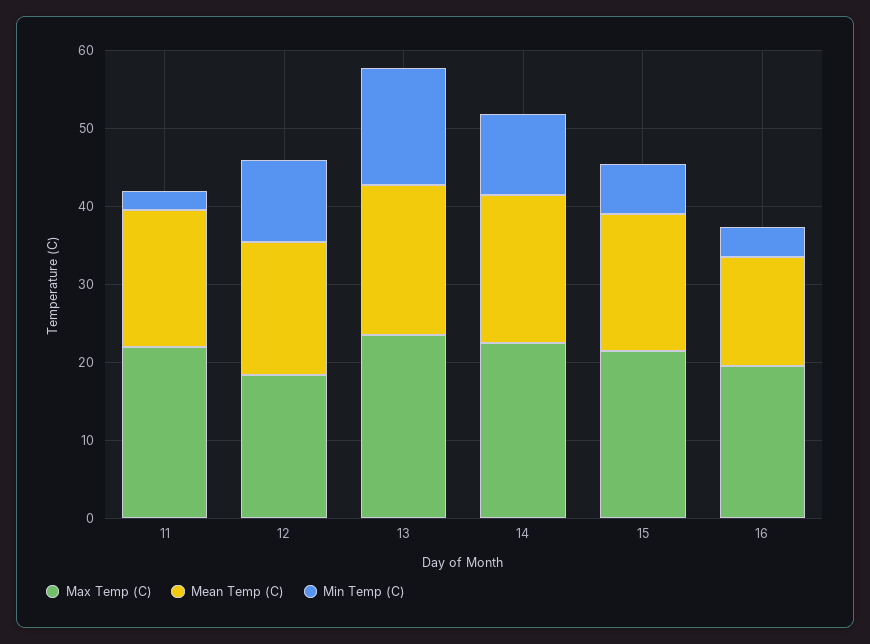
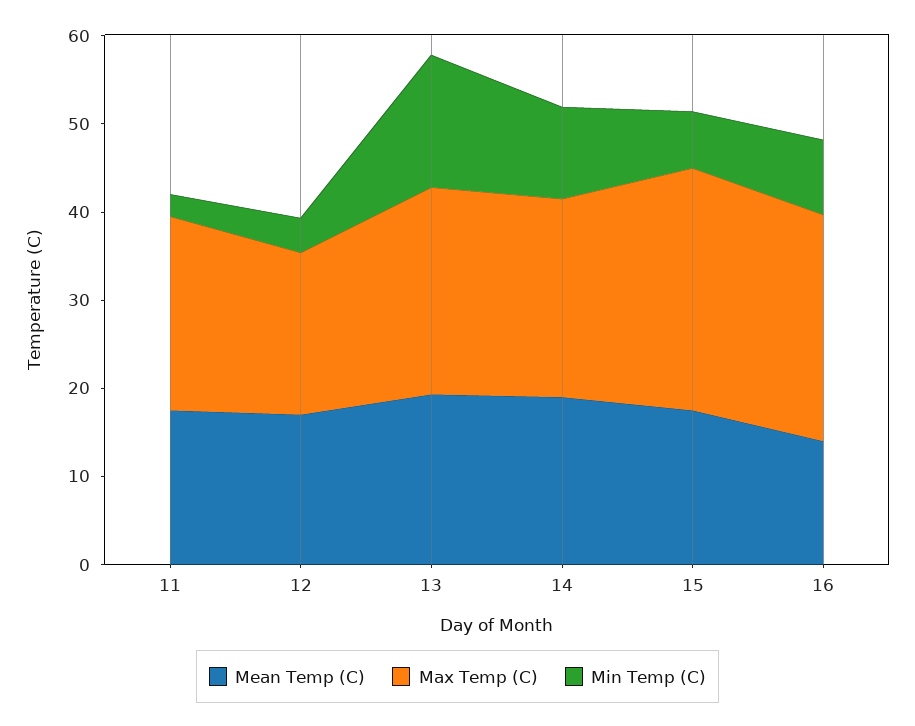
  {
    "Max Temp (C)": {
      "11": 22,
      "12": 18,
      "13": 24,
      "14": 22,
-     "15": 22,
+     "15": 28,
-     "16": 20
+     "16": 26
    },
    "Mean Temp (C)": {
      "11": 18,
      "12": 18,
      "13": 20,
      "14": 20,
      "15": 18,
      "16": 14
    },
    "Min Temp (C)": {
      "11": 2,
-     "12": 10,
+     "12": 4,
      "13": 16,
      "14": 10,
      "15": 6,
-     "16": 4
+     "16": 8
    }
  }

